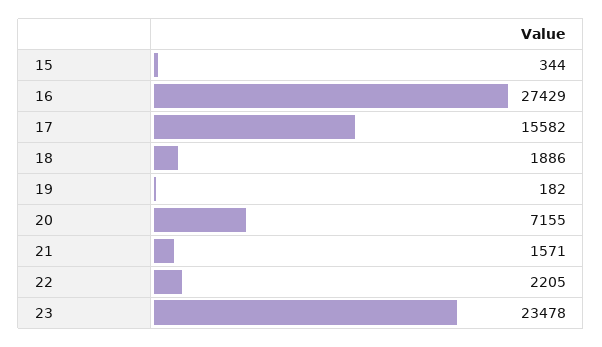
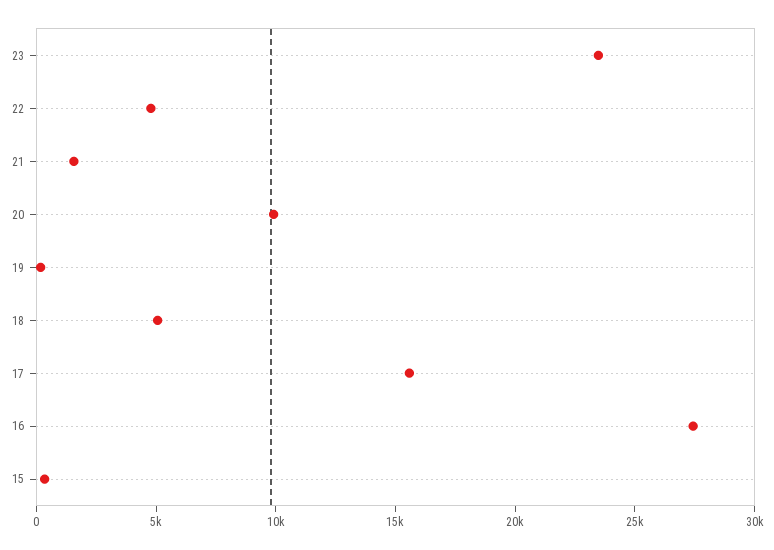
  {
    "15": 344,
    "16": 27429,
    "17": 15582,
-   "18": 1886,
+   "18": 5000,
    "19": 182,
-   "20": 7155,
+   "20": 10000,
    "21": 1571,
-   "22": 2205,
+   "22": 5000,
    "23": 23478
  }

